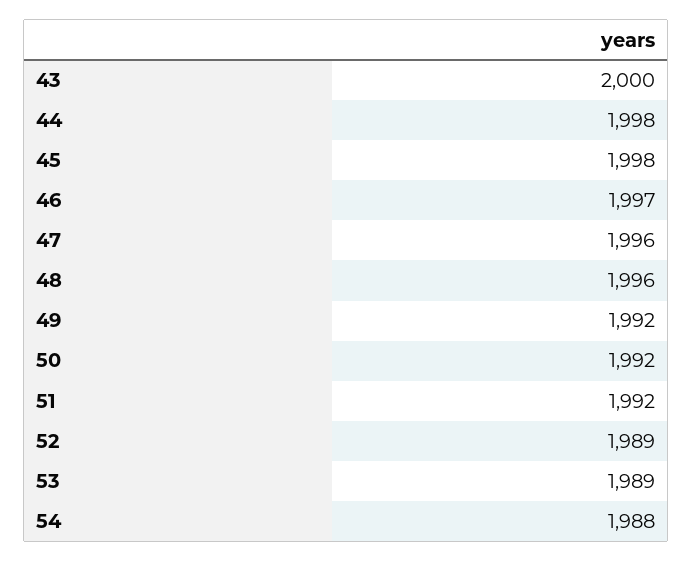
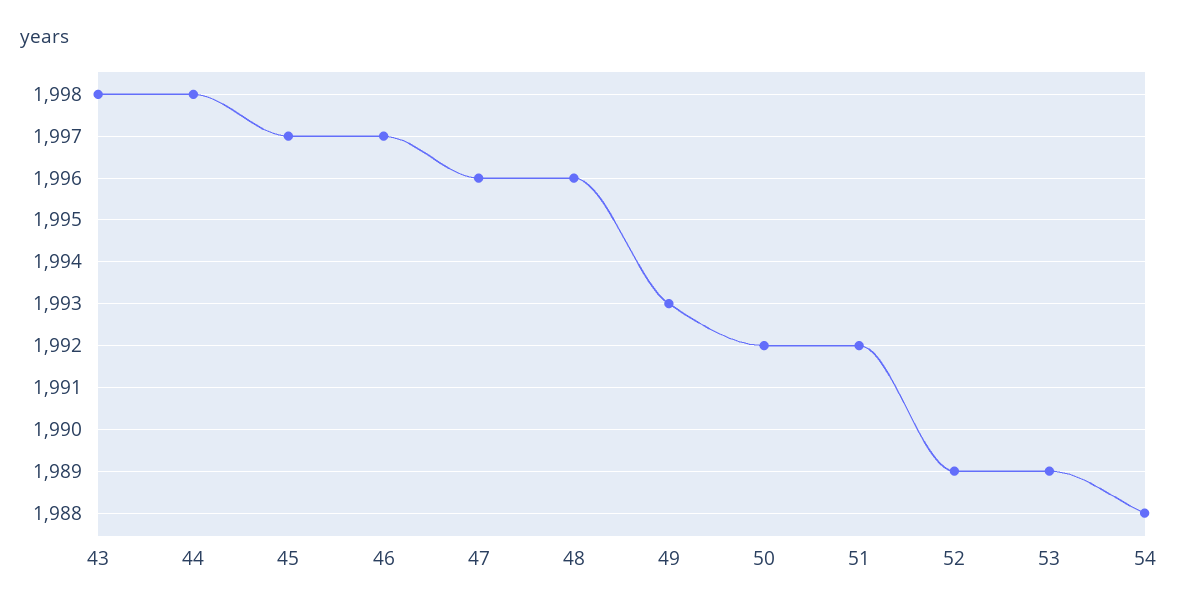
  {
-   "43": 2000,
+   "43": 1998,
    "44": 1998,
-   "45": 1998,
+   "45": 1997,
    "46": 1997,
    "47": 1996,
    "48": 1996,
-   "49": 1992,
+   "49": 1993,
    "50": 1992,
    "51": 1992,
    "52": 1989,
    "53": 1989,
    "54": 1988
  }

